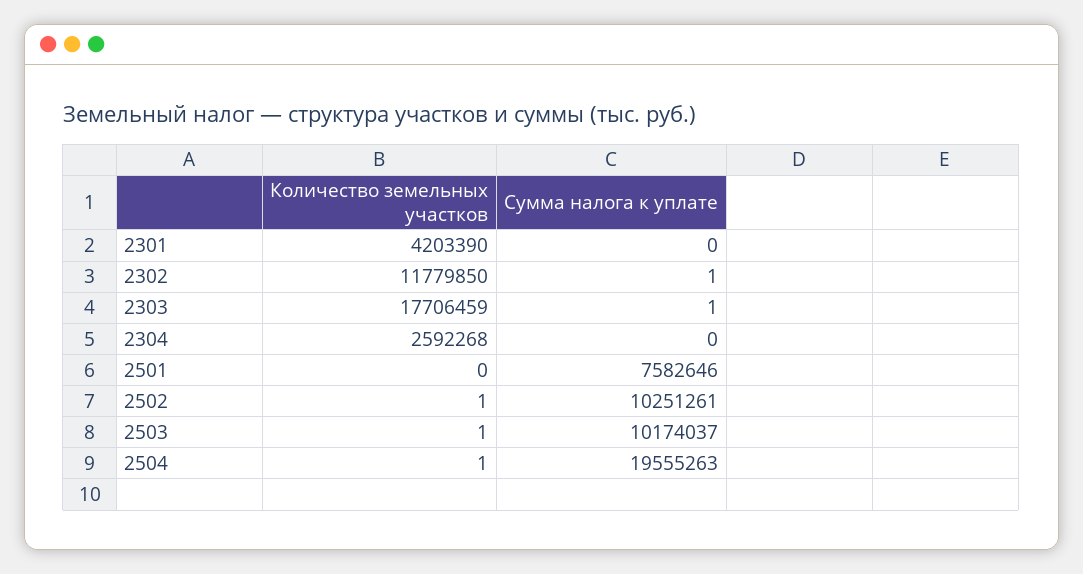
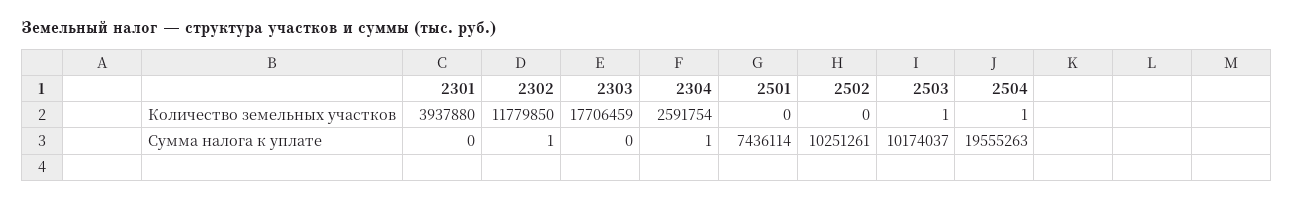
  {
    "Количество земельных участков": {
-     "2301": 4203390,
+     "2301": 3937880,
      "2302": 11779850,
      "2303": 17706459,
-     "2304": 2592268,
+     "2304": 2591754,
      "2501": 0,
-     "2502": 1,
+     "2502": 0,
      "2503": 1,
      "2504": 1
    },
    "Сумма налога к уплате": {
      "2301": 0,
      "2302": 1,
-     "2303": 1,
+     "2303": 0,
-     "2304": 0,
+     "2304": 1,
-     "2501": 7582646,
+     "2501": 7436114,
      "2502": 10251261,
      "2503": 10174037,
      "2504": 19555263
    }
  }

